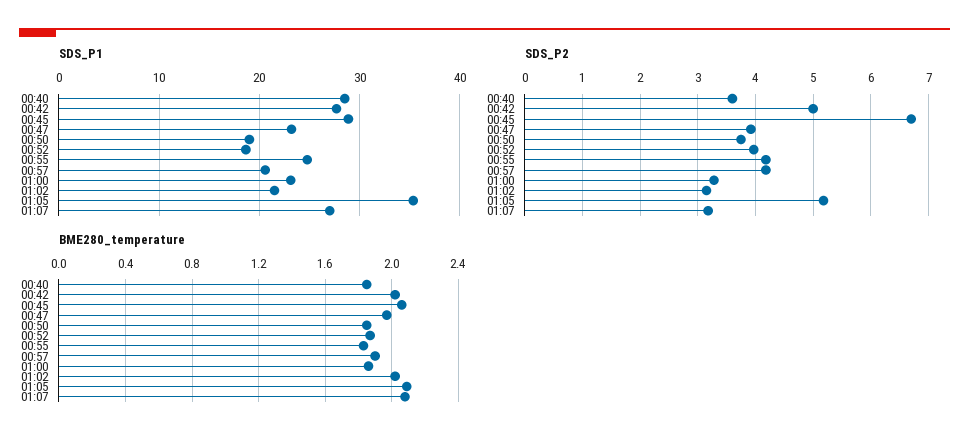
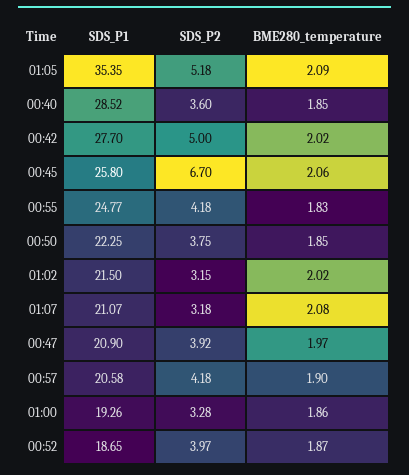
  {
    "SDS_P1": {
      "00:40": 28.52,
      "00:42": 27.7,
-     "00:45": 29,
+     "00:45": 25.8,
-     "00:47": 23,
+     "00:47": 20.9,
-     "00:50": 19,
+     "00:50": 22.25,
      "00:52": 18.65,
      "00:55": 24.77,
      "00:57": 20.58,
-     "01:00": 23,
+     "01:00": 19.26,
      "01:02": 21.5,
      "01:05": 35.35,
-     "01:07": 27
+     "01:07": 21.07
    },
    "SDS_P2": {
      "00:40": 3.6,
      "00:42": 5,
      "00:45": 6.7,
      "00:47": 3.92,
      "00:50": 3.75,
      "00:52": 3.97,
      "00:55": 4.18,
      "00:57": 4.18,
      "01:00": 3.28,
      "01:02": 3.15,
      "01:05": 5.18,
      "01:07": 3.18
    },
    "BME280_temperature": {
      "00:40": 1.85,
      "00:42": 2.02,
      "00:45": 2.06,
      "00:47": 1.97,
      "00:50": 1.85,
      "00:52": 1.87,
      "00:55": 1.83,
      "00:57": 1.9,
      "01:00": 1.86,
      "01:02": 2.02,
      "01:05": 2.09,
      "01:07": 2.08
    }
  }

